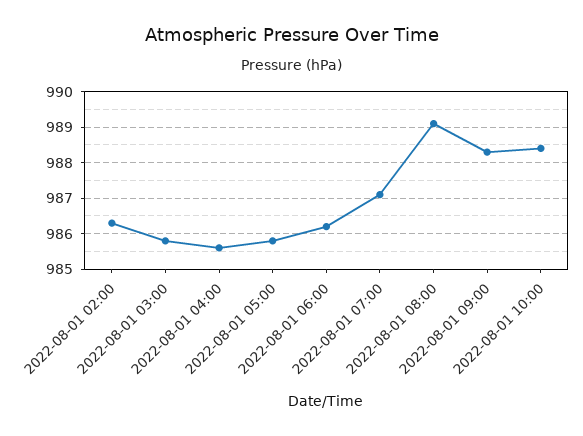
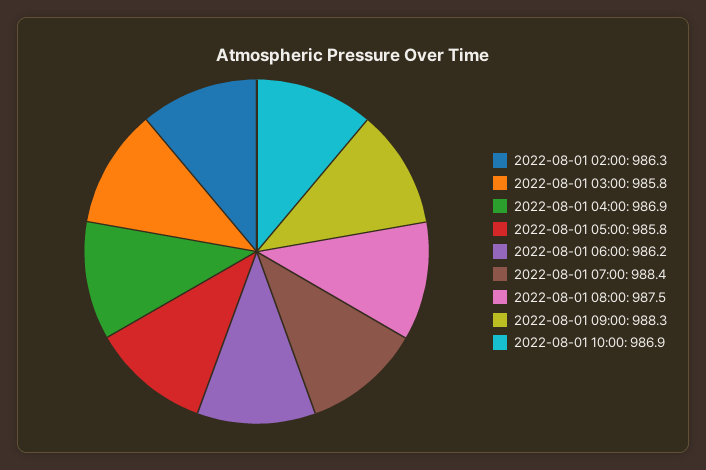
  {
    "2022-08-01 02:00": 986.3,
    "2022-08-01 03:00": 985.8,
-   "2022-08-01 04:00": 985.5,
+   "2022-08-01 04:00": 986.9,
    "2022-08-01 05:00": 985.8,
    "2022-08-01 06:00": 986.2,
-   "2022-08-01 07:00": 987,
+   "2022-08-01 07:00": 988.4,
-   "2022-08-01 08:00": 989,
+   "2022-08-01 08:00": 987.5,
    "2022-08-01 09:00": 988.3,
-   "2022-08-01 10:00": 988.5
+   "2022-08-01 10:00": 986.9
  }

